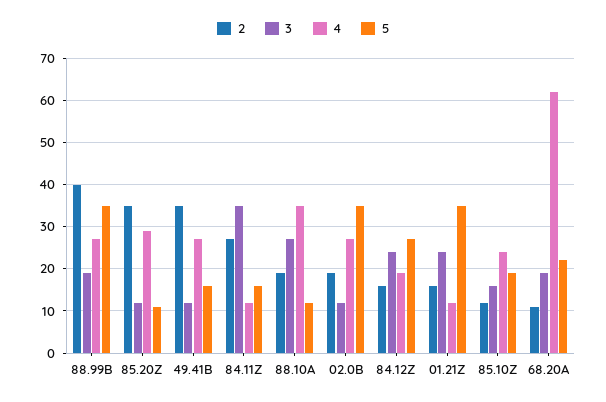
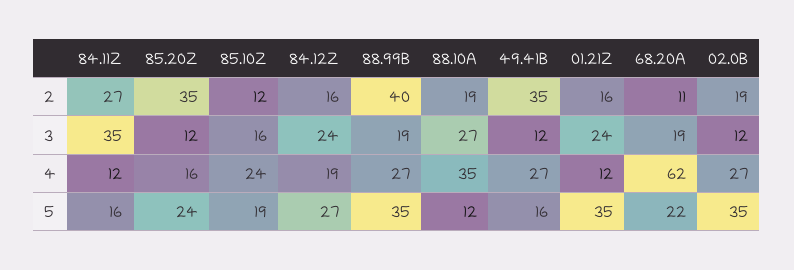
  {
    "2": {
      "88.99B": 40,
      "85.20Z": 35,
      "49.41B": 35,
      "84.11Z": 27,
      "88.10A": 19,
      "02.0B": 19,
      "84.12Z": 16,
      "01.21Z": 16,
      "85.10Z": 12,
      "68.20A": 11
    },
    "3": {
      "88.99B": 19,
      "85.20Z": 12,
      "49.41B": 12,
      "84.11Z": 35,
      "88.10A": 27,
      "02.0B": 12,
      "84.12Z": 24,
      "01.21Z": 24,
      "85.10Z": 16,
      "68.20A": 19
    },
    "4": {
      "88.99B": 27,
-     "85.20Z": 30,
+     "85.20Z": 16,
      "49.41B": 27,
      "84.11Z": 12,
      "88.10A": 35,
      "02.0B": 27,
      "84.12Z": 19,
      "01.21Z": 12,
      "85.10Z": 24,
      "68.20A": 62
    },
    "5": {
      "88.99B": 35,
-     "85.20Z": 10,
+     "85.20Z": 24,
      "49.41B": 16,
      "84.11Z": 16,
      "88.10A": 12,
      "02.0B": 35,
      "84.12Z": 27,
      "01.21Z": 35,
      "85.10Z": 19,
      "68.20A": 22
    }
  }

